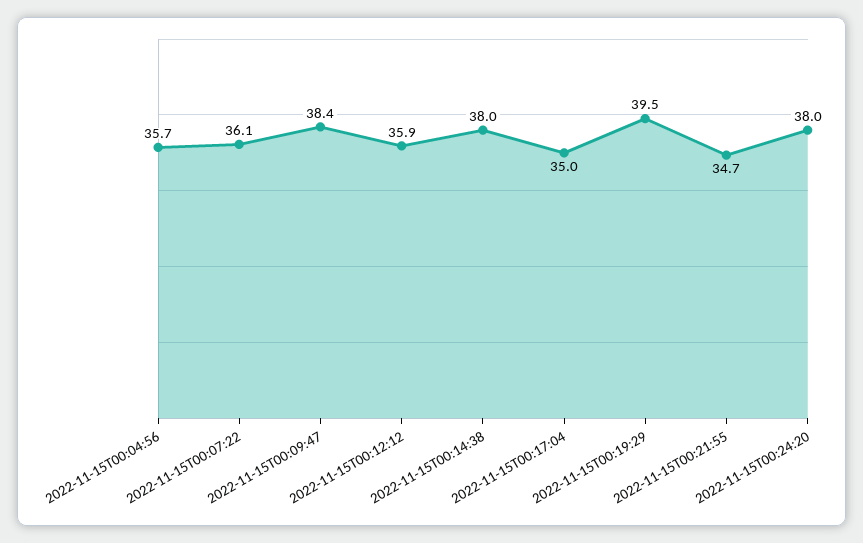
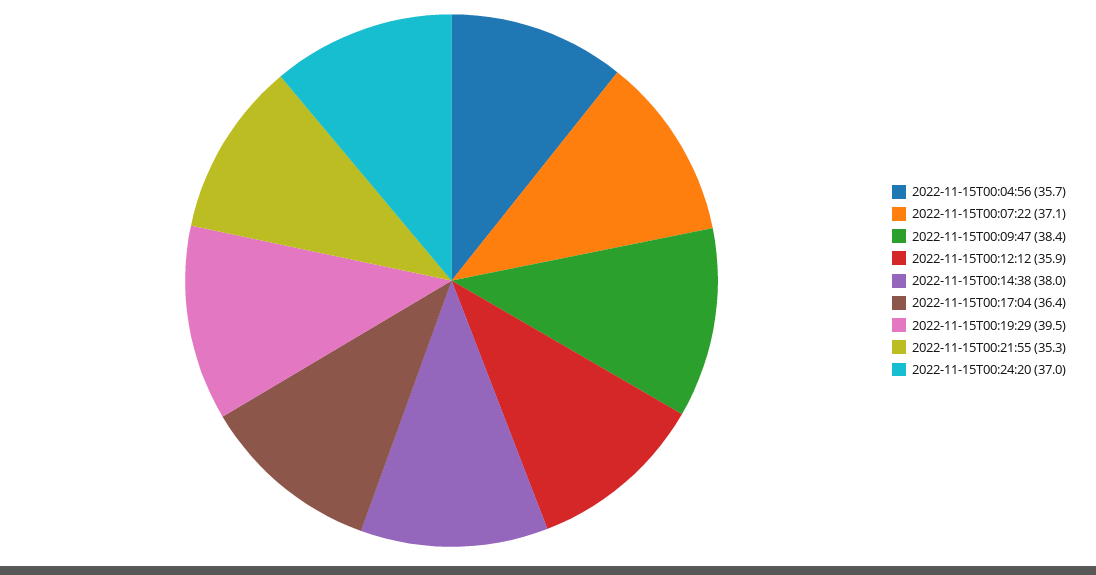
  {
    "2022-11-15T00:04:56": 35.7,
-   "2022-11-15T00:07:22": 36.1,
+   "2022-11-15T00:07:22": 37.1,
    "2022-11-15T00:09:47": 38.4,
    "2022-11-15T00:12:12": 35.9,
    "2022-11-15T00:14:38": 38,
-   "2022-11-15T00:17:04": 35,
+   "2022-11-15T00:17:04": 36.4,
    "2022-11-15T00:19:29": 39.5,
-   "2022-11-15T00:21:55": 34.7,
+   "2022-11-15T00:21:55": 35.3,
-   "2022-11-15T00:24:20": 38
+   "2022-11-15T00:24:20": 37
  }

